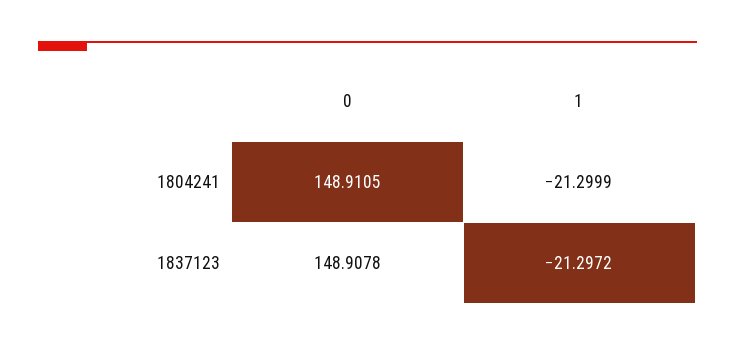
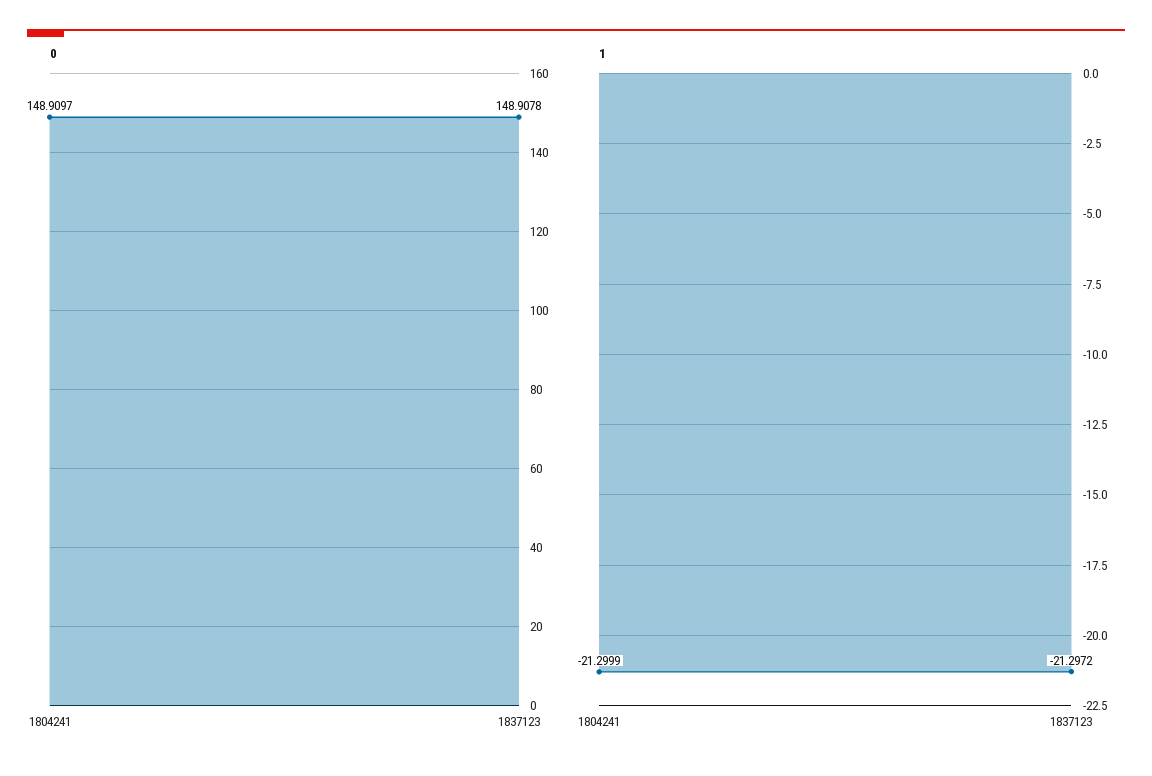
  {
    "0": {
-     "1804241": 148.9105,
+     "1804241": 148.9097,
      "1837123": 148.9078
    },
    "1": {
      "1804241": -21.2999,
      "1837123": -21.2972
    }
  }

